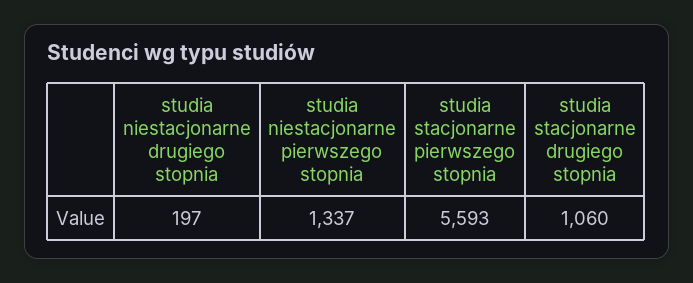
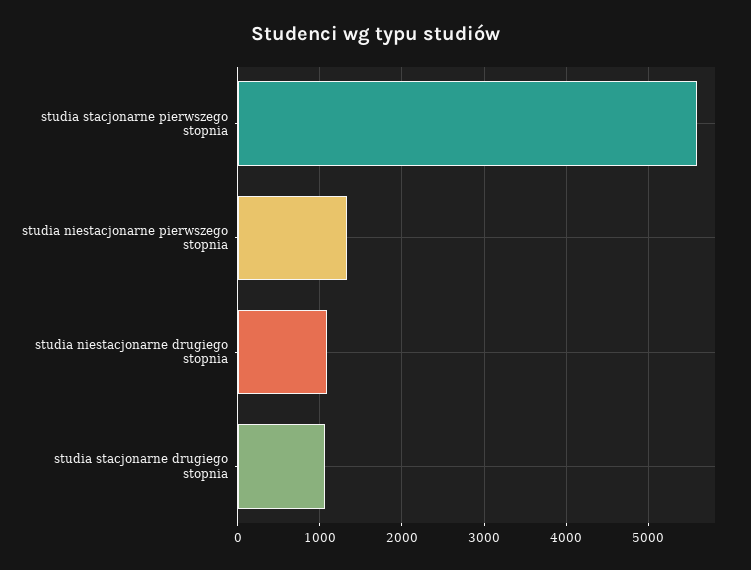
  {
-   "studia niestacjonarne drugiego stopnia": 197,
+   "studia niestacjonarne drugiego stopnia": 1100,
    "studia niestacjonarne pierwszego stopnia": 1337,
    "studia stacjonarne pierwszego stopnia": 5593,
    "studia stacjonarne drugiego stopnia": 1060
  }

